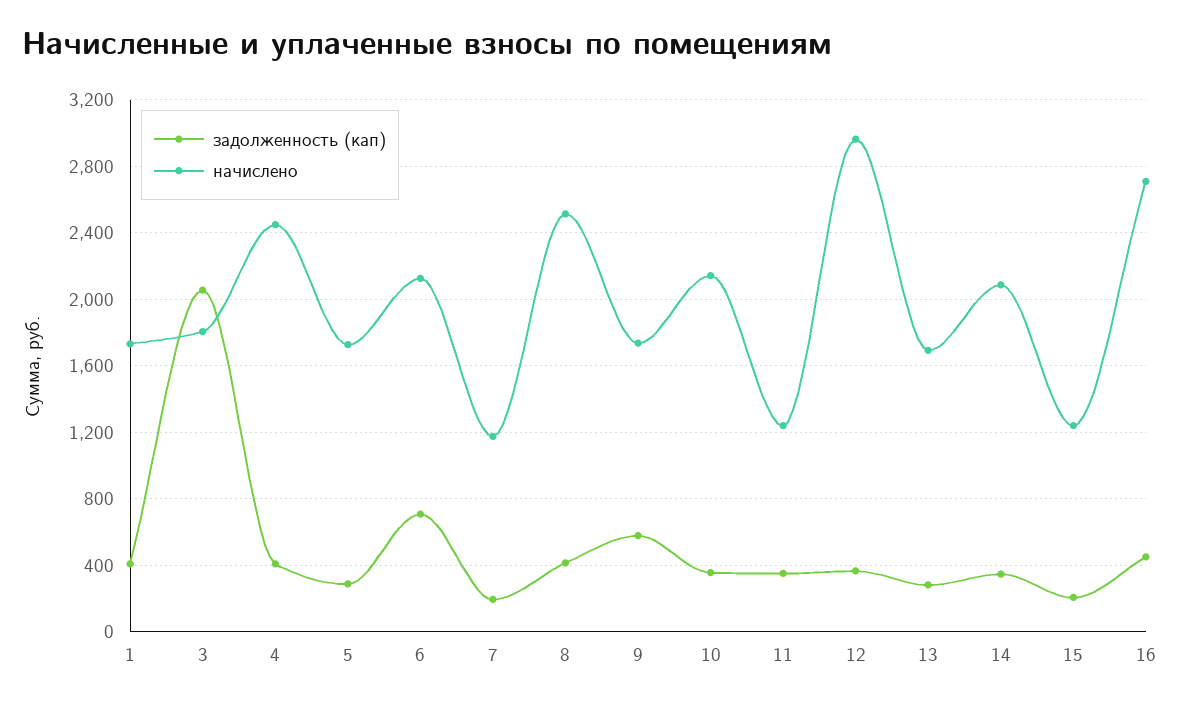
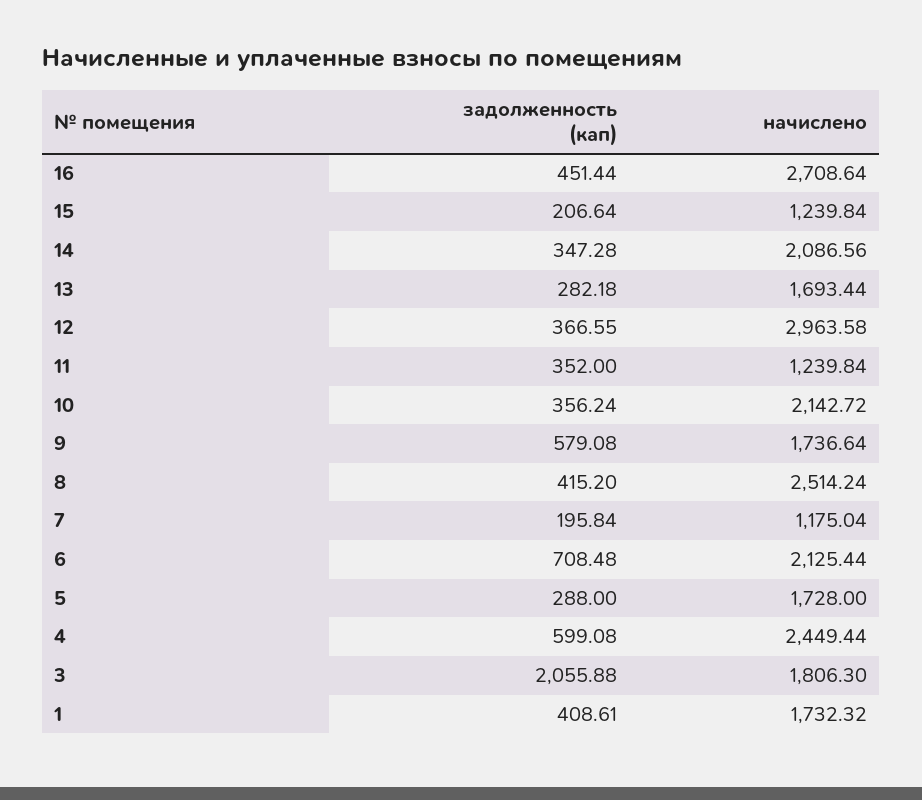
  {
    "задолженность (кап)": {
      "1": 408.61,
      "3": 2055.88,
-     "4": 400,
+     "4": 599.08,
      "5": 288,
      "6": 708.48,
      "7": 195.84,
      "8": 415.2,
      "9": 579.08,
      "10": 356.24,
      "11": 352,
      "12": 366.55,
      "13": 282.18,
      "14": 347.28,
      "15": 206.64,
      "16": 451.44
    },
    "начислено": {
      "1": 1732.32,
      "3": 1806.3,
      "4": 2449.44,
      "5": 1728,
      "6": 2125.44,
      "7": 1175.04,
      "8": 2514.24,
      "9": 1736.64,
      "10": 2142.72,
      "11": 1239.84,
      "12": 2963.58,
      "13": 1693.44,
      "14": 2086.56,
      "15": 1239.84,
      "16": 2708.64
    }
  }

